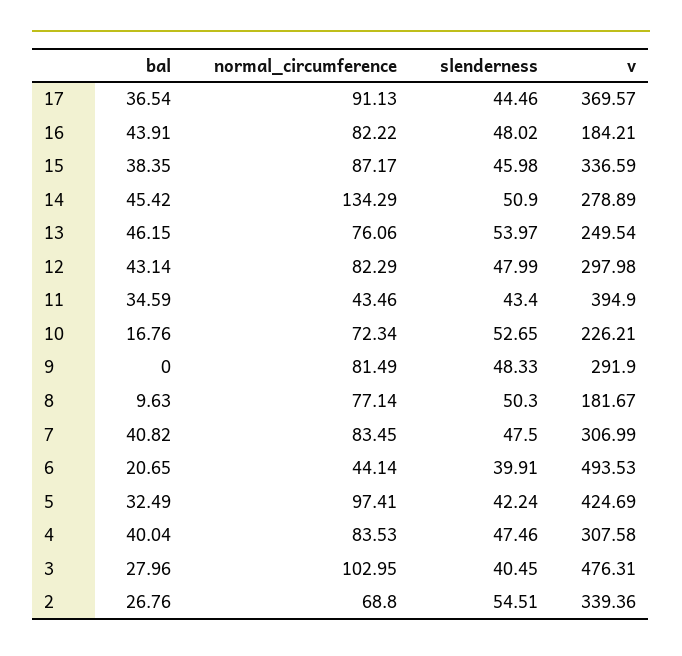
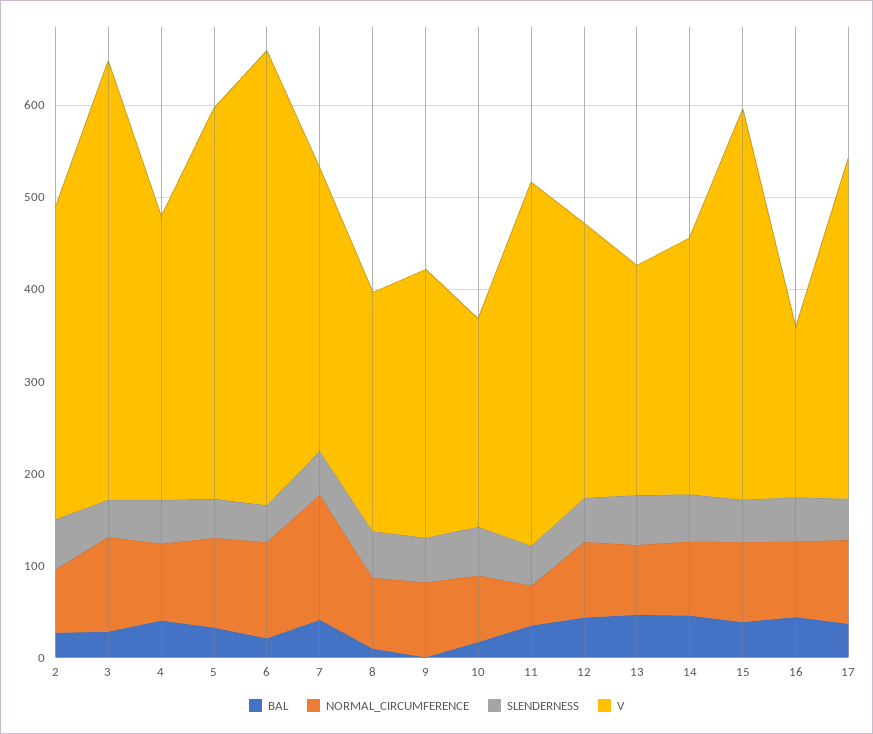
  {
    "bal": {
      "17": 36.54,
      "16": 43.91,
      "15": 38.35,
      "14": 45.42,
      "13": 46.15,
      "12": 43.14,
      "11": 34.59,
      "10": 16.76,
      "9": 0,
      "8": 9.63,
      "7": 40.82,
      "6": 20.65,
      "5": 32.49,
      "4": 40.04,
      "3": 27.96,
      "2": 26.76
    },
    "normal_circumference": {
      "17": 91.13,
      "16": 82.22,
      "15": 87.17,
-     "14": 134.29,
+     "14": 80,
      "13": 76.06,
      "12": 82.29,
      "11": 43.46,
      "10": 72.34,
      "9": 81.49,
      "8": 77.14,
-     "7": 83.45,
+     "7": 140,
-     "6": 44.14,
+     "6": 100,
      "5": 97.41,
      "4": 83.53,
      "3": 102.95,
      "2": 68.8
    },
    "slenderness": {
      "17": 44.46,
      "16": 48.02,
      "15": 45.98,
      "14": 50.9,
      "13": 53.97,
      "12": 47.99,
      "11": 43.4,
      "10": 52.65,
      "9": 48.33,
      "8": 50.3,
      "7": 47.5,
      "6": 39.91,
      "5": 42.24,
      "4": 47.46,
      "3": 40.45,
      "2": 54.51
    },
    "v": {
      "17": 369.57,
      "16": 184.21,
-     "15": 336.59,
+     "15": 420,
      "14": 278.89,
      "13": 249.54,
      "12": 297.98,
      "11": 394.9,
      "10": 226.21,
      "9": 291.9,
-     "8": 181.67,
+     "8": 260,
      "7": 306.99,
      "6": 493.53,
      "5": 424.69,
      "4": 307.58,
      "3": 476.31,
      "2": 339.36
    }
  }

